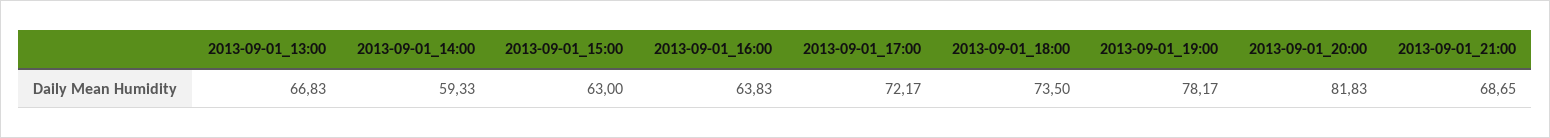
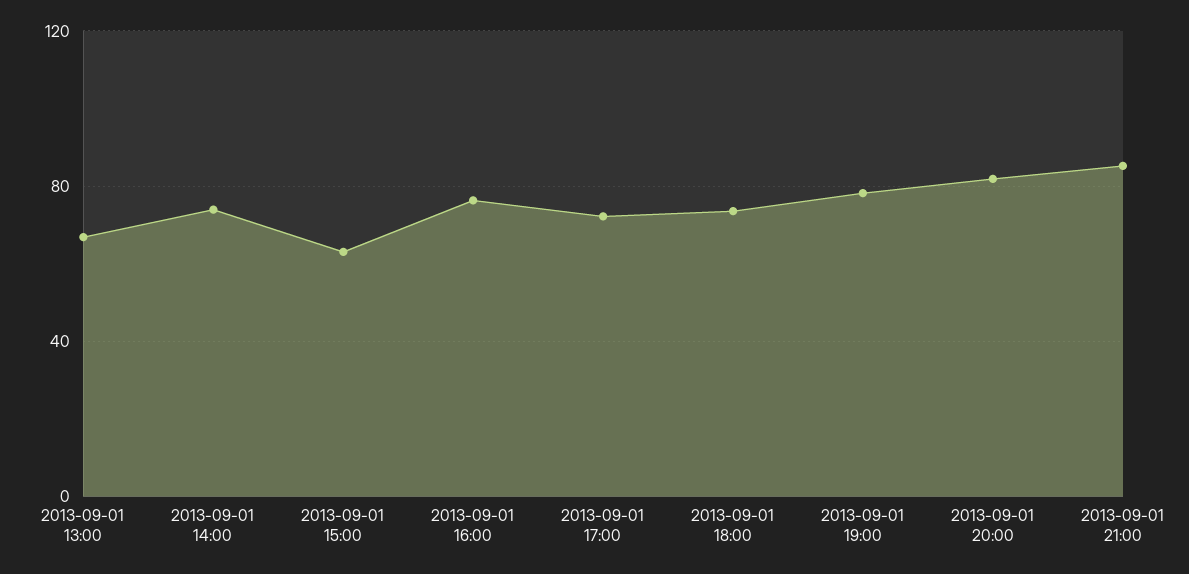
  {
    "2013-09-01_13:00": 66.83,
-   "2013-09-01_14:00": 59.33,
+   "2013-09-01_14:00": 75,
    "2013-09-01_15:00": 63,
-   "2013-09-01_16:00": 63.83,
+   "2013-09-01_16:00": 75,
    "2013-09-01_17:00": 72.17,
    "2013-09-01_18:00": 73.5,
    "2013-09-01_19:00": 78.17,
    "2013-09-01_20:00": 81.83,
-   "2013-09-01_21:00": 68.65
+   "2013-09-01_21:00": 85
  }

